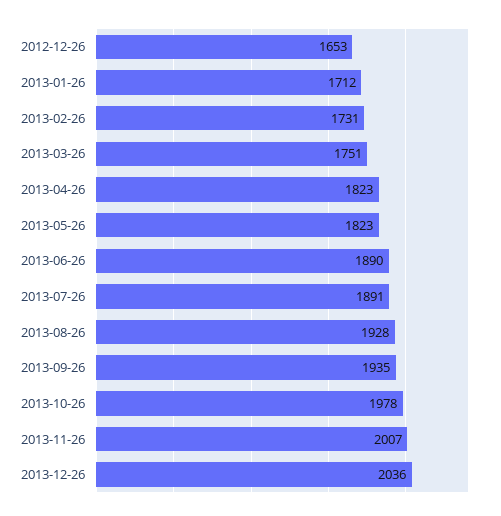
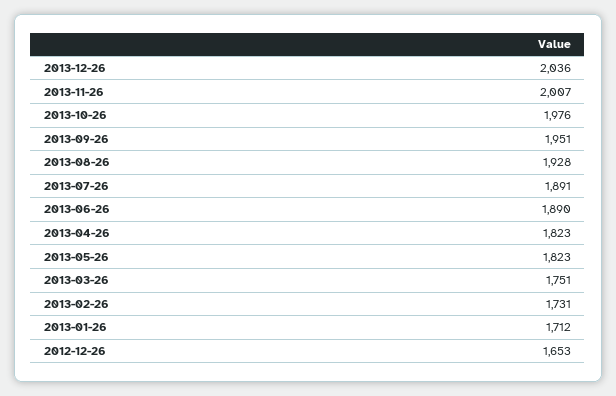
  {
    "2012-12-26": 1653,
    "2013-01-26": 1712,
    "2013-02-26": 1731,
    "2013-03-26": 1751,
    "2013-04-26": 1823,
    "2013-05-26": 1823,
    "2013-06-26": 1890,
    "2013-07-26": 1891,
    "2013-08-26": 1928,
-   "2013-09-26": 1935,
+   "2013-09-26": 1951,
-   "2013-10-26": 1978,
+   "2013-10-26": 1976,
    "2013-11-26": 2007,
    "2013-12-26": 2036
  }

